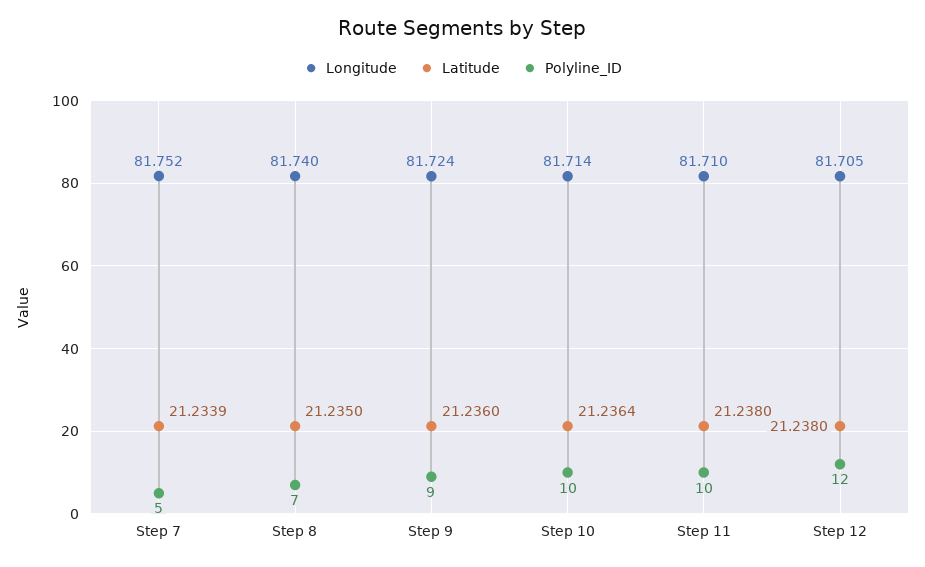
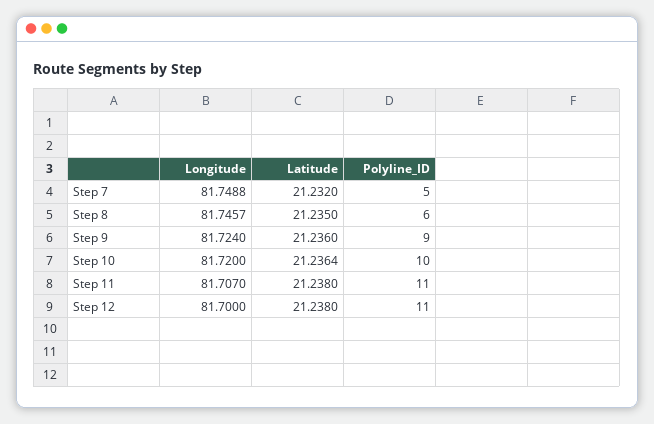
  {
    "Longitude": {
-     "Step 7": 81.752,
+     "Step 7": 81.7488,
-     "Step 8": 81.74,
+     "Step 8": 81.7457,
      "Step 9": 81.724,
-     "Step 10": 81.714,
+     "Step 10": 81.72,
-     "Step 11": 81.71,
+     "Step 11": 81.707,
-     "Step 12": 81.705
+     "Step 12": 81.7
    },
    "Latitude": {
-     "Step 7": 21.2339,
+     "Step 7": 21.232,
      "Step 8": 21.235,
      "Step 9": 21.236,
      "Step 10": 21.2364,
      "Step 11": 21.238,
      "Step 12": 21.238
    },
    "Polyline_ID": {
      "Step 7": 5,
-     "Step 8": 7,
+     "Step 8": 6,
      "Step 9": 9,
      "Step 10": 10,
-     "Step 11": 10,
+     "Step 11": 11,
-     "Step 12": 12
+     "Step 12": 11
    }
  }

